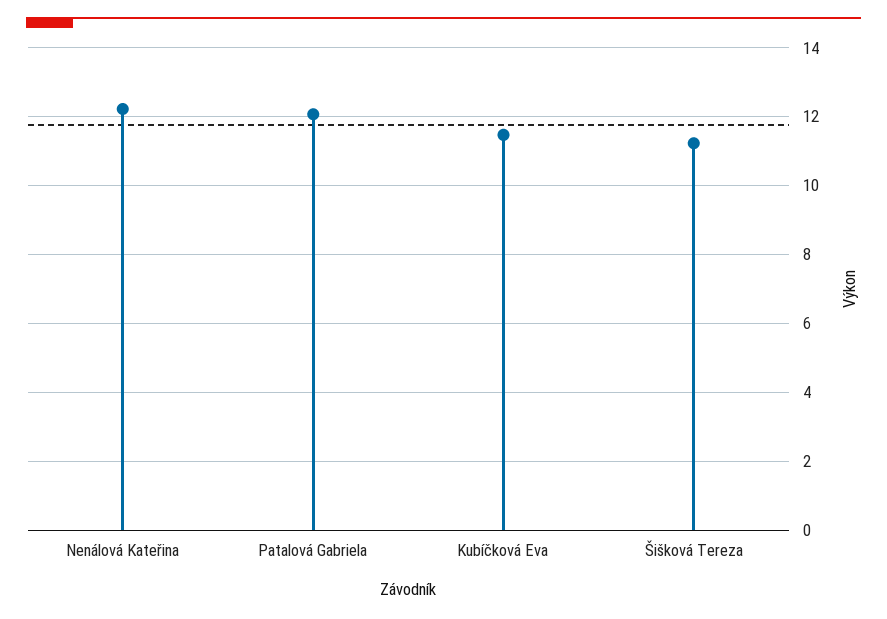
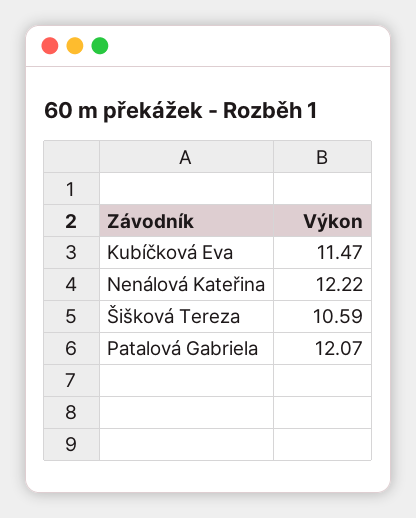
  {
    "Nenálová Kateřina": 12.22,
    "Patalová Gabriela": 12.07,
    "Kubíčková Eva": 11.47,
-   "Šišková Tereza": 11.2
+   "Šišková Tereza": 10.59
  }

